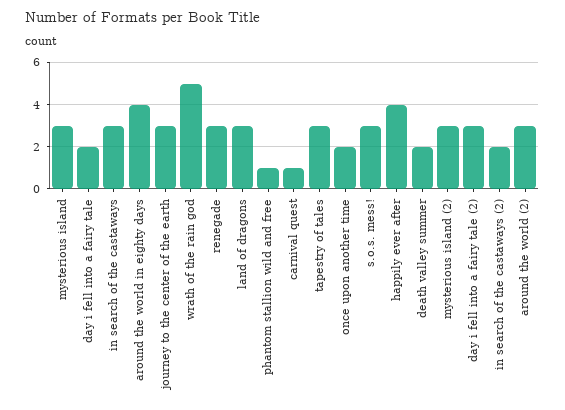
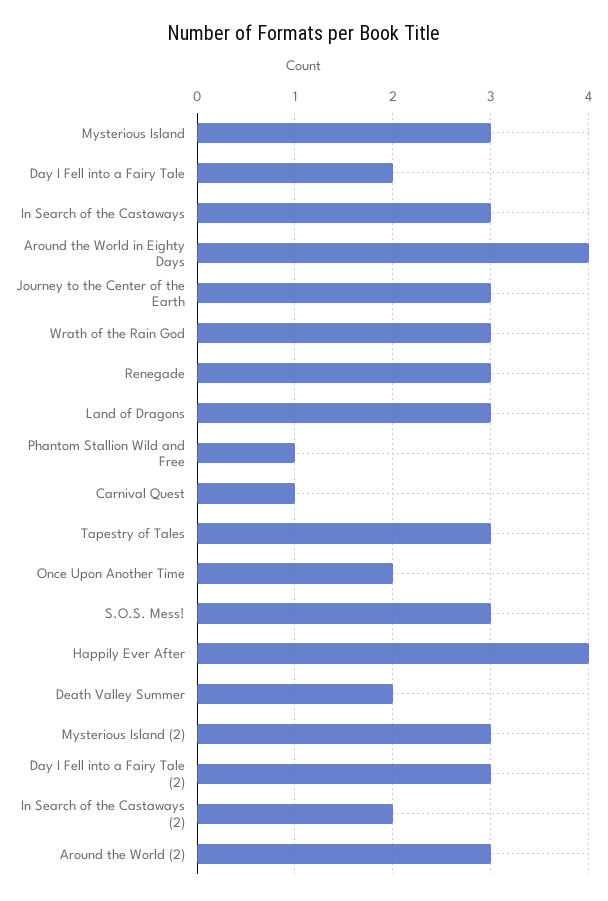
  {
    "mysterious island": 3,
    "day i fell into a fairy tale": 2,
    "in search of the castaways": 3,
    "around the world in eighty days": 4,
    "journey to the center of the earth": 3,
-   "wrath of the rain god": 5,
+   "wrath of the rain god": 3,
    "renegade": 3,
    "land of dragons": 3,
    "phantom stallion wild and free": 1,
    "carnival quest": 1,
    "tapestry of tales": 3,
    "once upon another time": 2,
    "s.o.s. mess!": 3,
    "happily ever after": 4,
    "death valley summer": 2,
    "mysterious island (2)": 3,
    "day i fell into a fairy tale (2)": 3,
    "in search of the castaways (2)": 2,
    "around the world (2)": 3
  }

